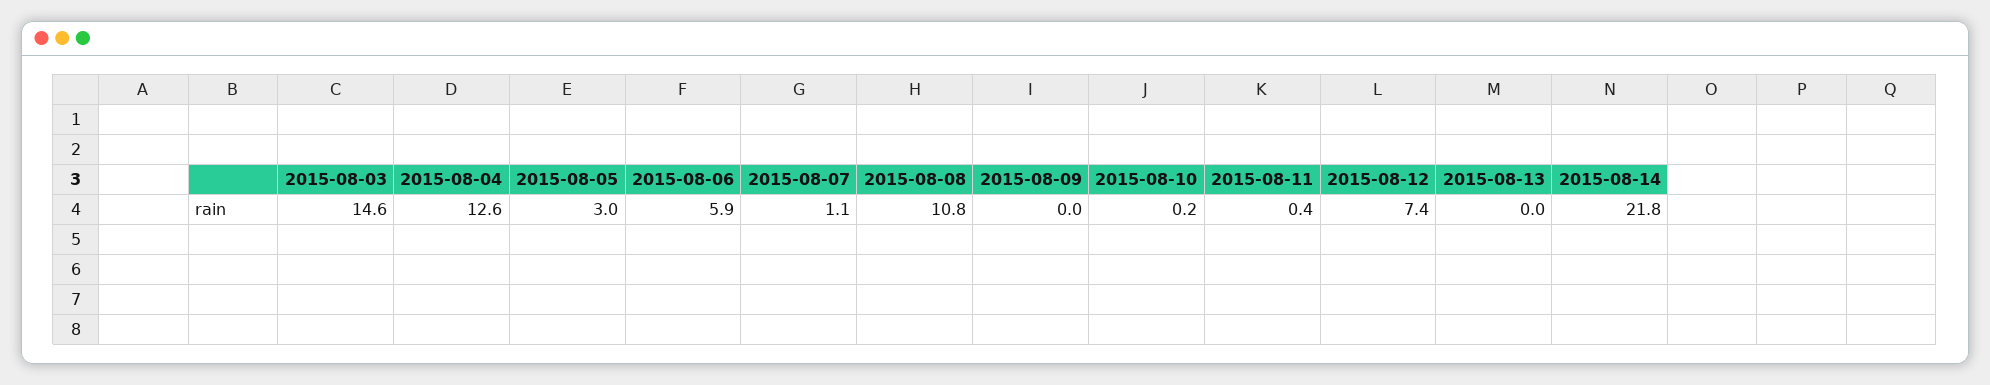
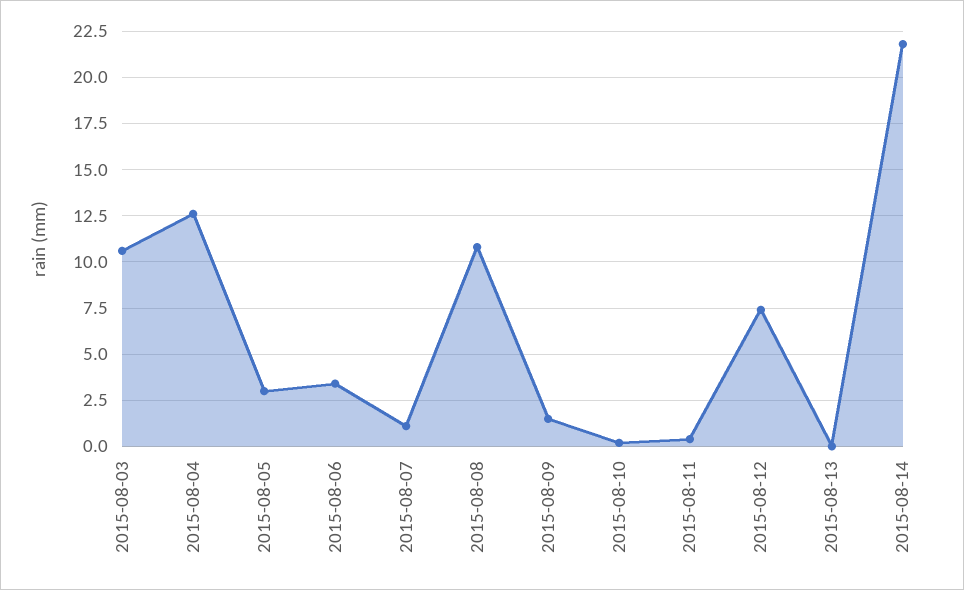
  {
-   "2015-08-03": 14.6,
+   "2015-08-03": 10.5,
    "2015-08-04": 12.6,
    "2015-08-05": 3,
-   "2015-08-06": 5.9,
+   "2015-08-06": 3.5,
    "2015-08-07": 1.1,
    "2015-08-08": 10.8,
-   "2015-08-09": 0,
+   "2015-08-09": 1.5,
    "2015-08-10": 0.2,
    "2015-08-11": 0.4,
    "2015-08-12": 7.4,
    "2015-08-13": 0,
    "2015-08-14": 21.8
  }

